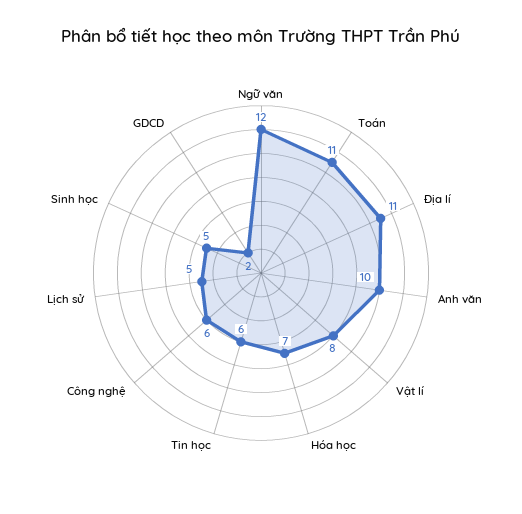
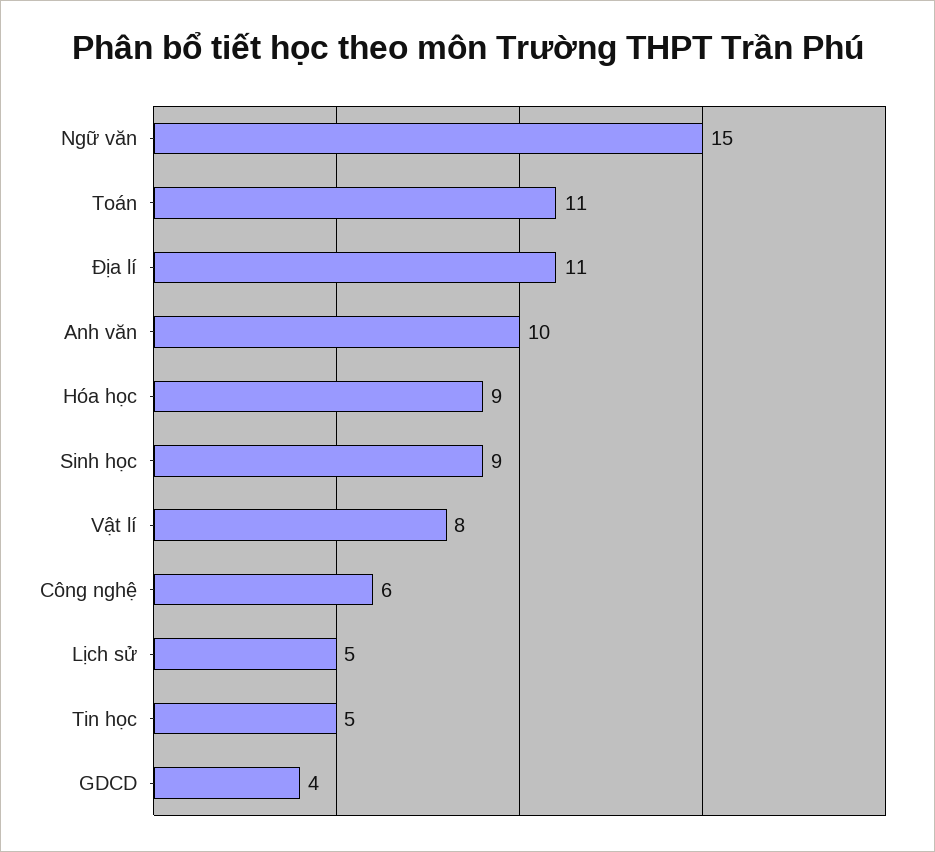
  {
-   "Ngữ văn": 12,
+   "Ngữ văn": 15,
    "Toán": 11,
    "Địa lí": 11,
    "Anh văn": 10,
    "Vật lí": 8,
-   "Hóa học": 7,
+   "Hóa học": 9,
-   "Tin học": 6,
+   "Tin học": 5,
    "Công nghệ": 6,
    "Lịch sử": 5,
-   "Sinh học": 5,
+   "Sinh học": 9,
-   "GDCD": 2
+   "GDCD": 4
  }

